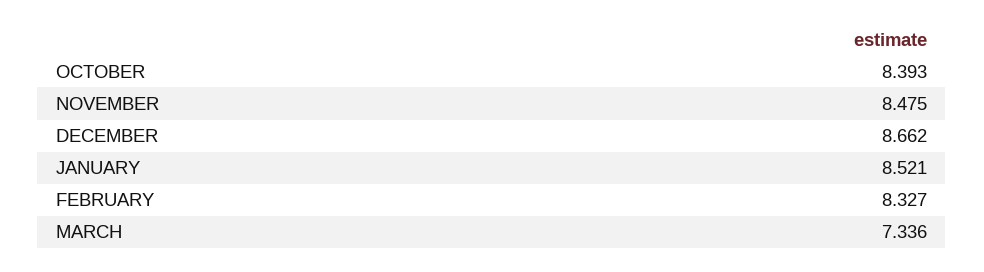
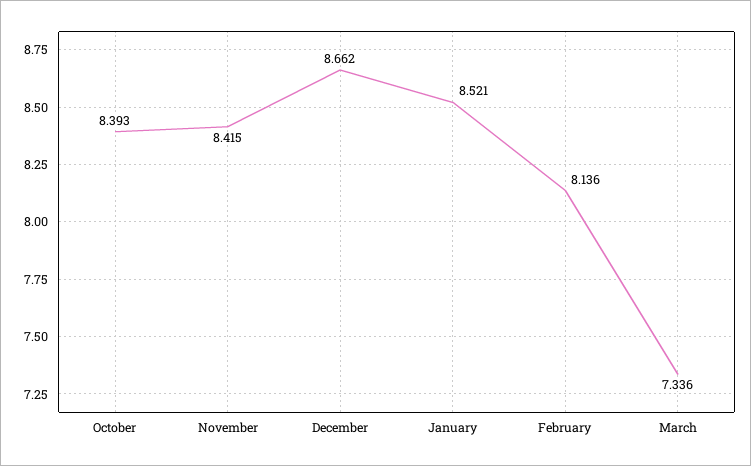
  {
    "OCTOBER": 8.393,
-   "NOVEMBER": 8.475,
+   "NOVEMBER": 8.415,
    "DECEMBER": 8.662,
    "JANUARY": 8.521,
-   "FEBRUARY": 8.327,
+   "FEBRUARY": 8.136,
    "MARCH": 7.336
  }

